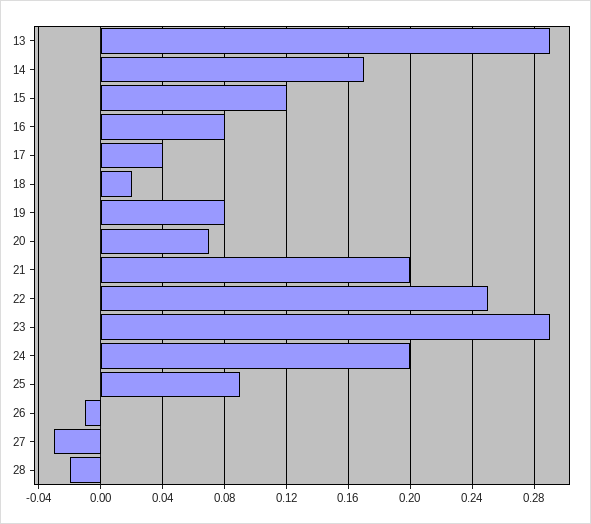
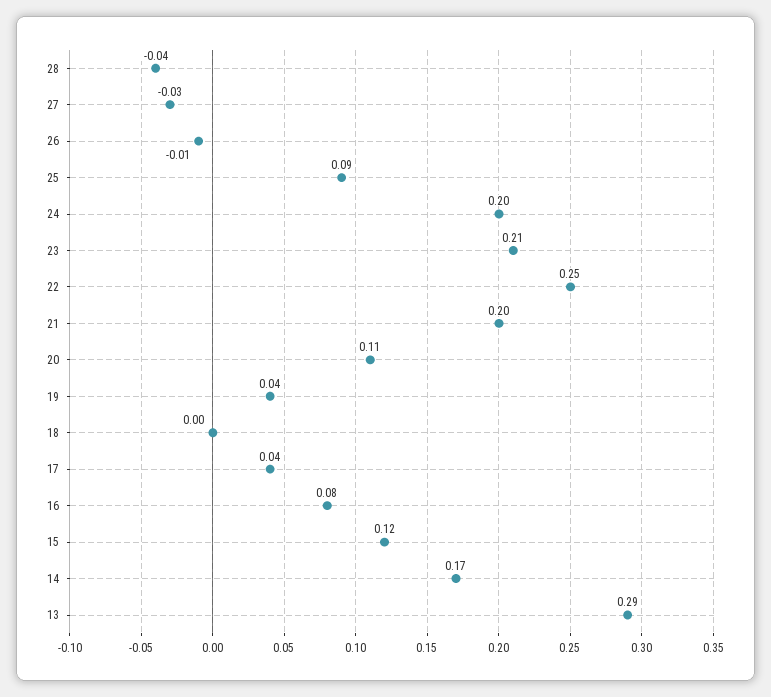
  {
    "13": 0.29,
    "14": 0.17,
    "15": 0.12,
    "16": 0.08,
    "17": 0.04,
-   "18": 0.02,
+   "18": 0,
-   "19": 0.08,
+   "19": 0.04,
-   "20": 0.07,
+   "20": 0.11,
    "21": 0.2,
    "22": 0.25,
-   "23": 0.29,
+   "23": 0.21,
    "24": 0.2,
    "25": 0.09,
    "26": -0.01,
    "27": -0.03,
-   "28": -0.02
+   "28": -0.04
  }

